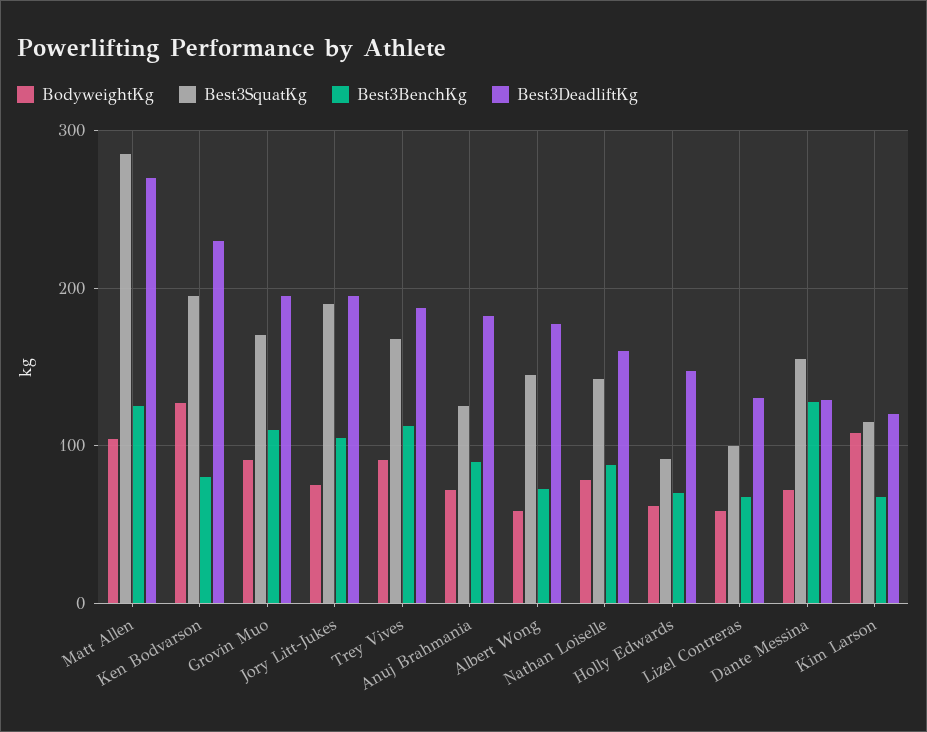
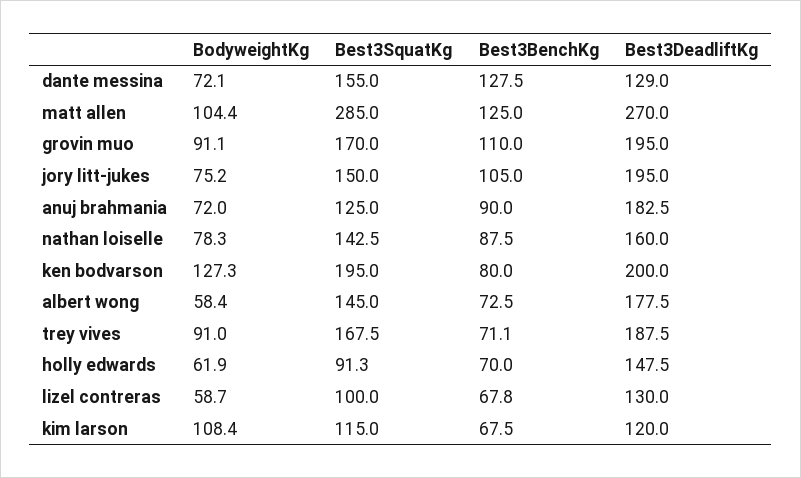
  {
    "BodyweightKg": {
      "Matt Allen": 104.4,
      "Ken Bodvarson": 127.3,
      "Grovin Muo": 91.1,
      "Jory Litt-Jukes": 75.2,
      "Trey Vives": 91,
      "Anuj Brahmania": 72,
      "Albert Wong": 58.4,
      "Nathan Loiselle": 78.3,
      "Holly Edwards": 61.9,
      "Lizel Contreras": 58.7,
      "Dante Messina": 72.1,
      "Kim Larson": 108.4
    },
    "Best3SquatKg": {
      "Matt Allen": 285,
      "Ken Bodvarson": 195,
      "Grovin Muo": 170,
-     "Jory Litt-Jukes": 190,
+     "Jory Litt-Jukes": 150,
      "Trey Vives": 167.5,
      "Anuj Brahmania": 125,
      "Albert Wong": 145,
      "Nathan Loiselle": 142.5,
      "Holly Edwards": 91.3,
      "Lizel Contreras": 100,
      "Dante Messina": 155,
      "Kim Larson": 115
    },
    "Best3BenchKg": {
      "Matt Allen": 125,
      "Ken Bodvarson": 80,
      "Grovin Muo": 110,
      "Jory Litt-Jukes": 105,
-     "Trey Vives": 110,
+     "Trey Vives": 71.1,
      "Anuj Brahmania": 90,
      "Albert Wong": 72.5,
      "Nathan Loiselle": 87.5,
      "Holly Edwards": 70,
      "Lizel Contreras": 67.8,
      "Dante Messina": 127.5,
      "Kim Larson": 67.5
    },
    "Best3DeadliftKg": {
      "Matt Allen": 270,
-     "Ken Bodvarson": 230,
+     "Ken Bodvarson": 200,
      "Grovin Muo": 195,
      "Jory Litt-Jukes": 195,
      "Trey Vives": 187.5,
      "Anuj Brahmania": 182.5,
      "Albert Wong": 177.5,
      "Nathan Loiselle": 160,
      "Holly Edwards": 147.5,
      "Lizel Contreras": 130,
      "Dante Messina": 129,
      "Kim Larson": 120
    }
  }

